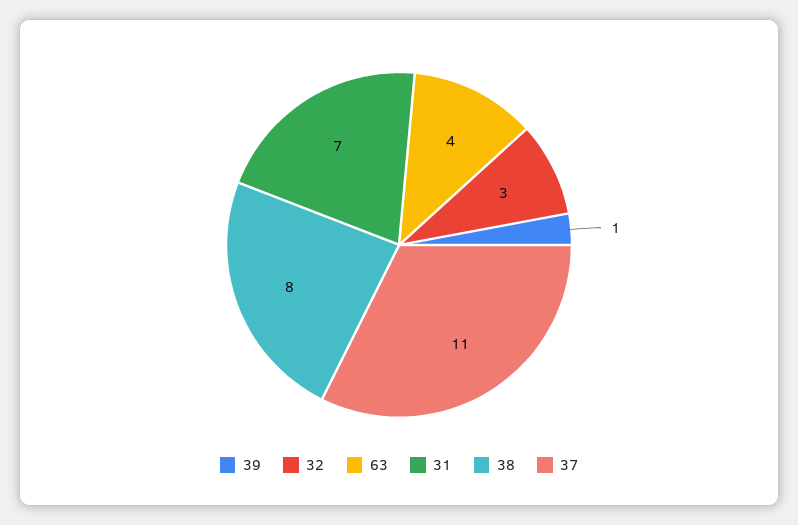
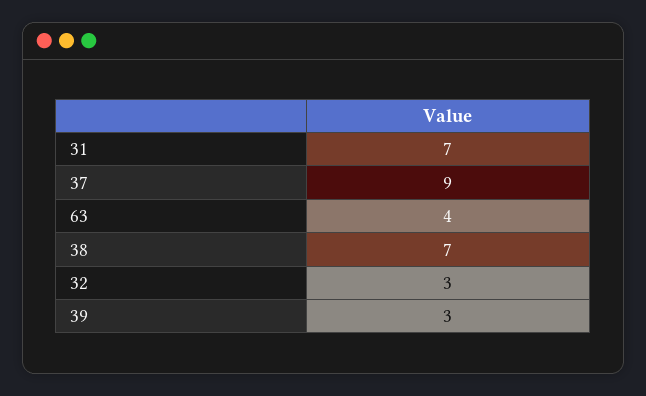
  {
-   "39": 1,
+   "39": 3,
    "32": 3,
    "63": 4,
    "31": 7,
-   "38": 8,
+   "38": 7,
-   "37": 11
+   "37": 9
  }

